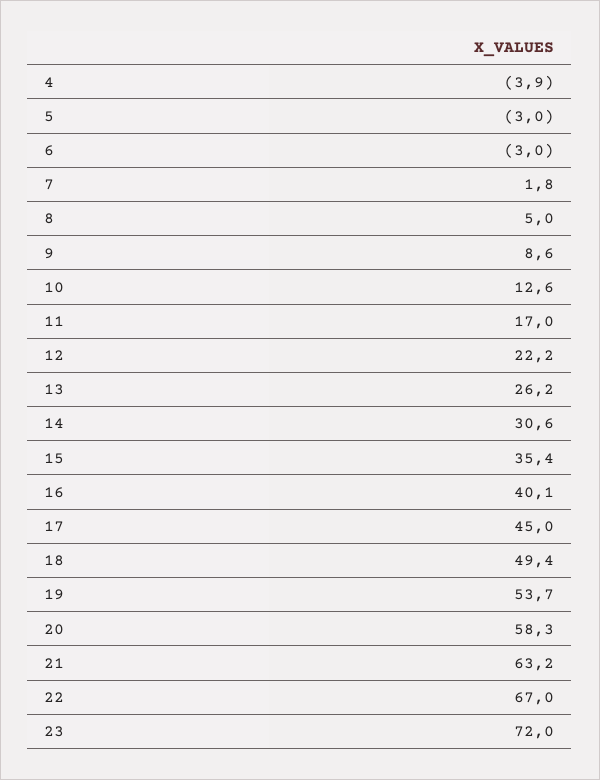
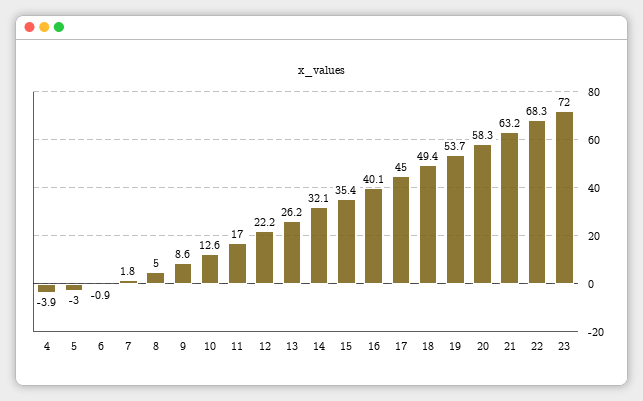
  {
    "4": -3.9,
    "5": -3,
-   "6": -3,
+   "6": -0.9,
    "7": 1.8,
    "8": 5,
    "9": 8.6,
    "10": 12.6,
    "11": 17,
    "12": 22.2,
    "13": 26.2,
-   "14": 30.6,
+   "14": 32.1,
    "15": 35.4,
    "16": 40.1,
    "17": 45,
    "18": 49.4,
    "19": 53.7,
    "20": 58.3,
    "21": 63.2,
-   "22": 67,
+   "22": 68.3,
    "23": 72
  }

